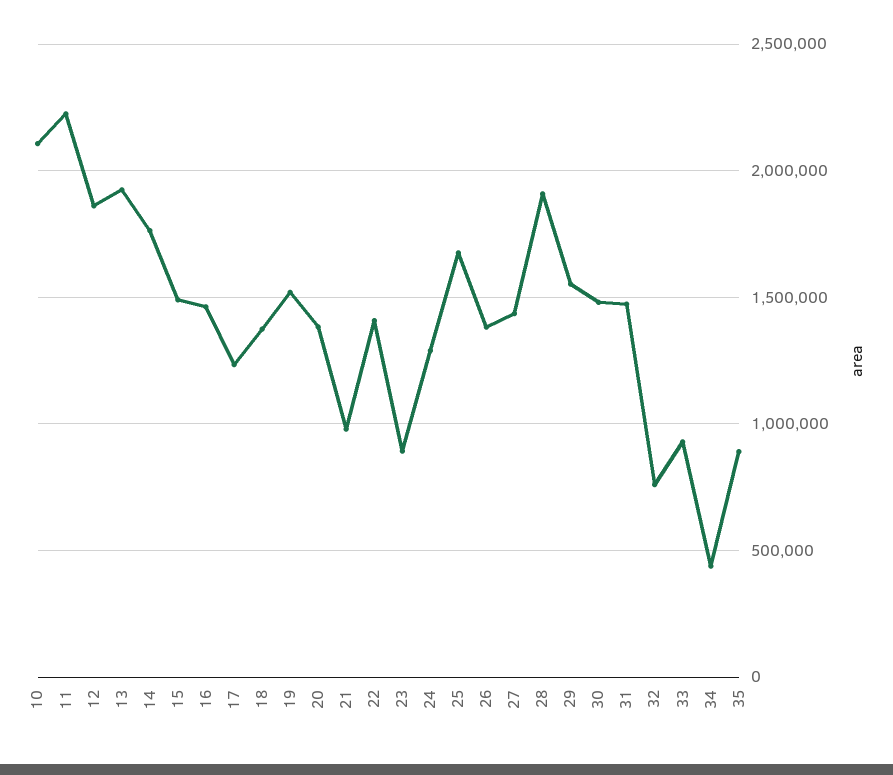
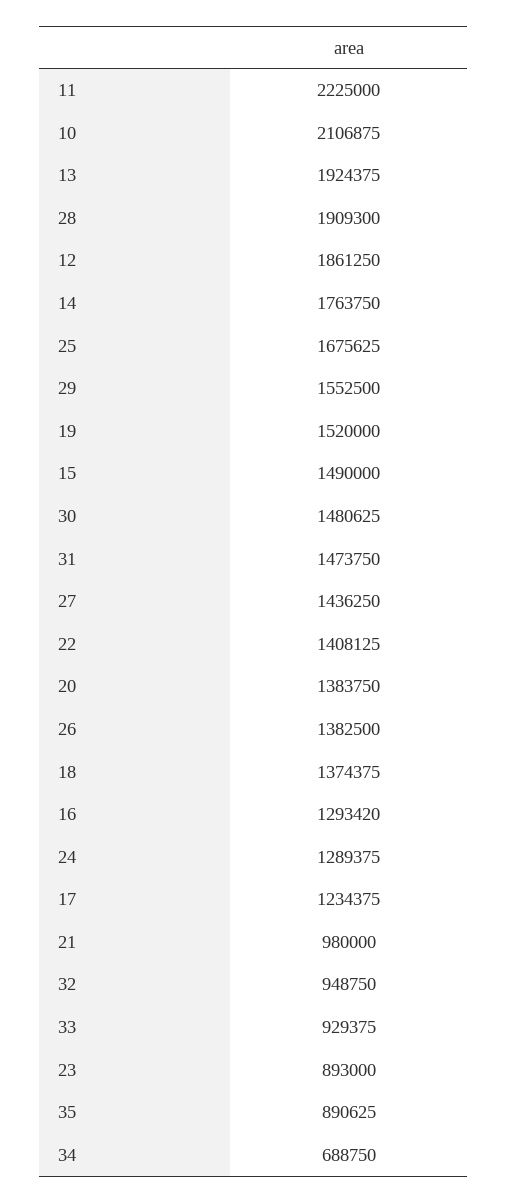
  {
    "10": 2106875,
    "11": 2225000,
    "12": 1861250,
    "13": 1924375,
    "14": 1763750,
    "15": 1490000,
-   "16": 1450000,
+   "16": 1293420,
    "17": 1234375,
    "18": 1374375,
    "19": 1520000,
    "20": 1383750,
    "21": 980000,
    "22": 1408125,
    "23": 893000,
    "24": 1289375,
    "25": 1675625,
    "26": 1382500,
    "27": 1436250,
    "28": 1909300,
    "29": 1552500,
    "30": 1480625,
    "31": 1473750,
-   "32": 750000,
+   "32": 948750,
    "33": 929375,
-   "34": 450000,
+   "34": 688750,
    "35": 890625
  }

